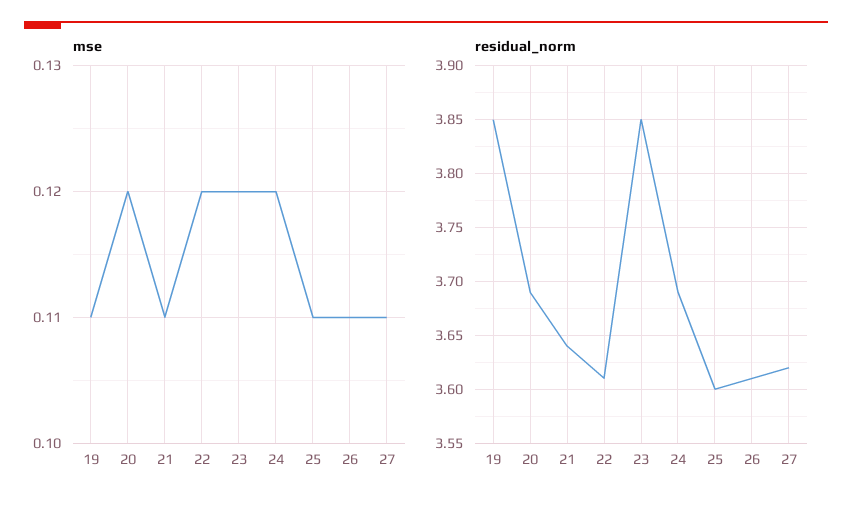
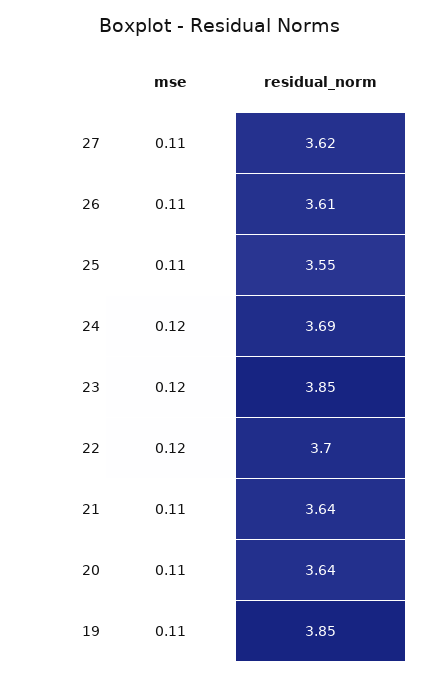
  {
    "mse": {
      "19": 0.11,
-     "20": 0.12,
+     "20": 0.11,
      "21": 0.11,
      "22": 0.12,
      "23": 0.12,
      "24": 0.12,
      "25": 0.11,
      "26": 0.11,
      "27": 0.11
    },
    "residual_norm": {
      "19": 3.85,
-     "20": 3.69,
+     "20": 3.64,
      "21": 3.64,
-     "22": 3.61,
+     "22": 3.7,
      "23": 3.85,
      "24": 3.69,
-     "25": 3.6,
+     "25": 3.55,
      "26": 3.61,
      "27": 3.62
    }
  }

